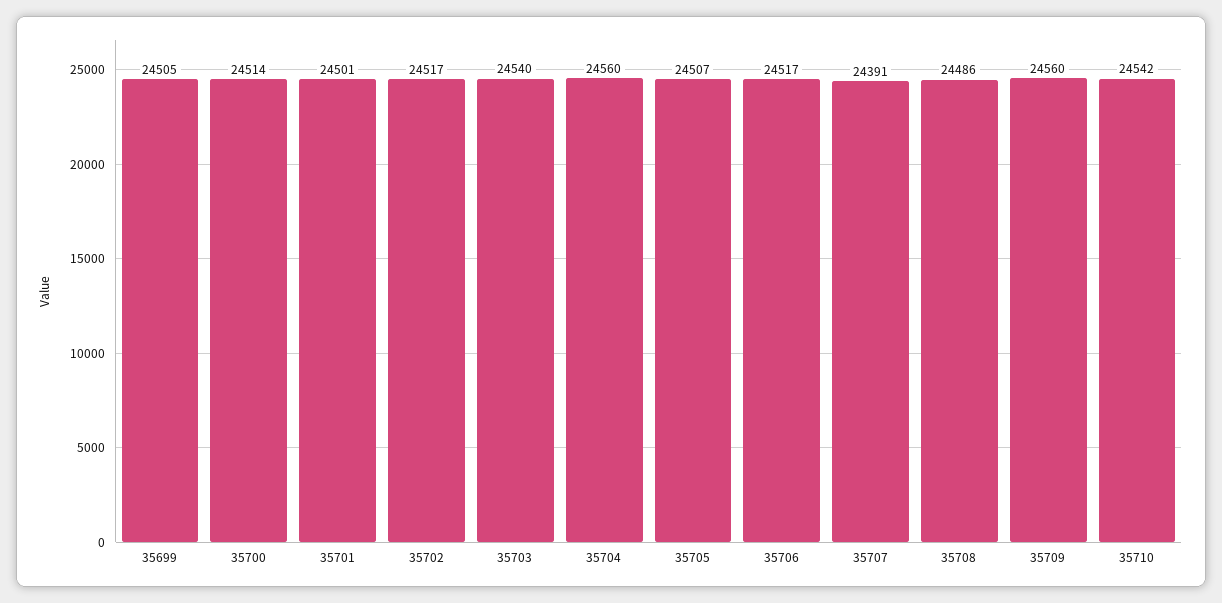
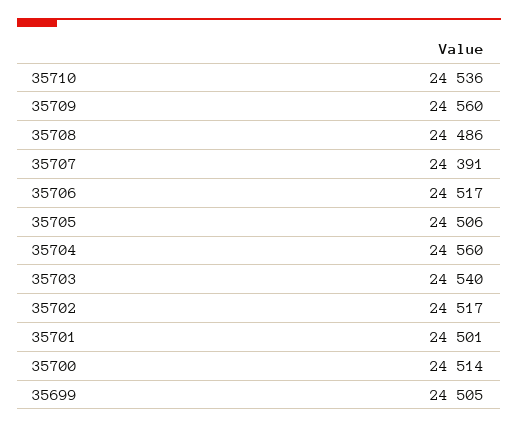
  {
    "35699": 24505,
    "35700": 24514,
    "35701": 24501,
    "35702": 24517,
    "35703": 24540,
    "35704": 24560,
-   "35705": 24507,
+   "35705": 24506,
    "35706": 24517,
    "35707": 24391,
    "35708": 24486,
    "35709": 24560,
-   "35710": 24542
+   "35710": 24536
  }

